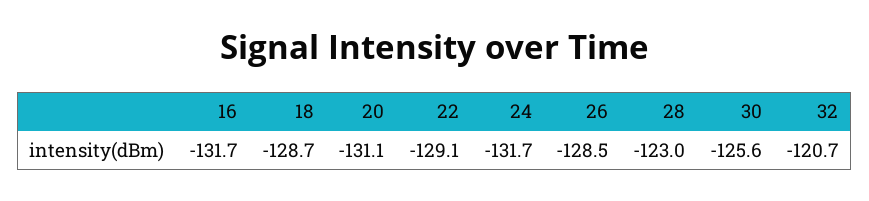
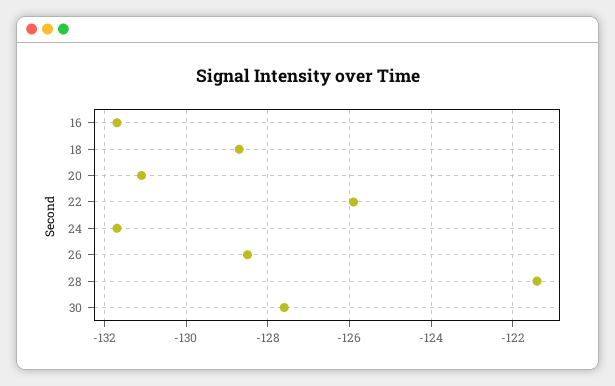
  {
    "16": -131.7,
    "18": -128.7,
    "20": -131.1,
-   "22": -129.1,
+   "22": -126,
    "24": -131.7,
    "26": -128.5,
-   "28": -123,
+   "28": -121.5,
-   "30": -125.6,
+   "30": -127.5
-   "32": -120.7
  }

